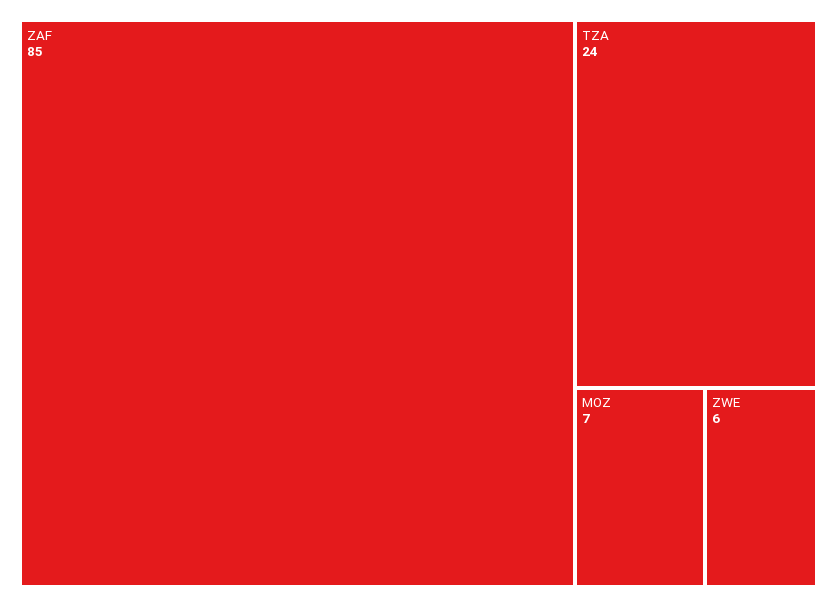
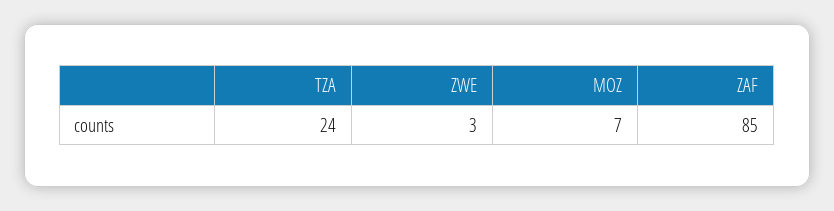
  {
    "ZAF": 85,
    "TZA": 24,
    "MOZ": 7,
-   "ZWE": 6
+   "ZWE": 3
  }

